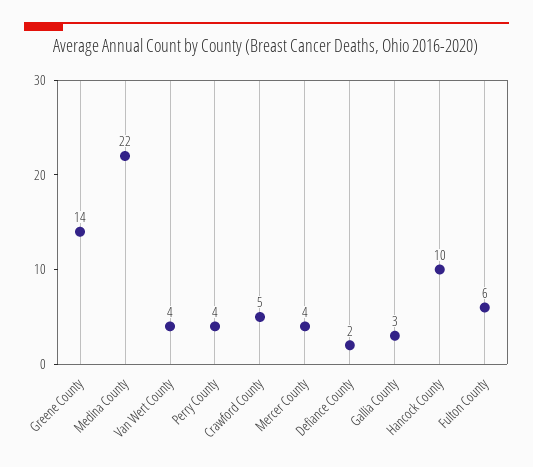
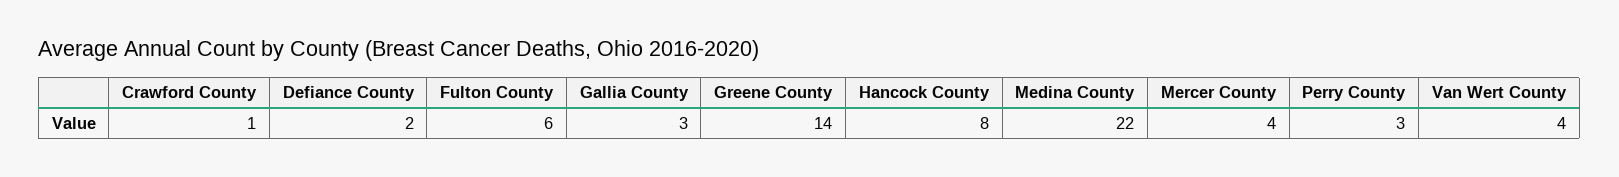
  {
    "Greene County": 14,
    "Medina County": 22,
    "Van Wert County": 4,
-   "Perry County": 4,
+   "Perry County": 3,
-   "Crawford County": 5,
+   "Crawford County": 1,
    "Mercer County": 4,
    "Defiance County": 2,
    "Gallia County": 3,
-   "Hancock County": 10,
+   "Hancock County": 8,
    "Fulton County": 6
  }

